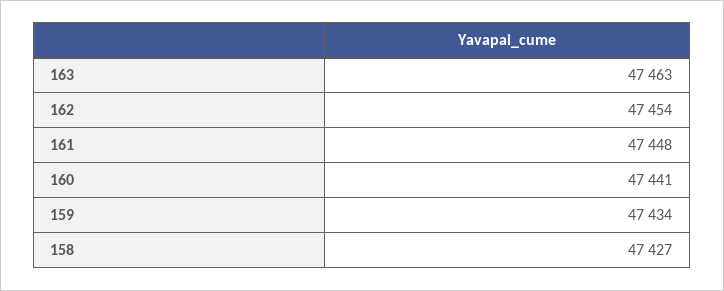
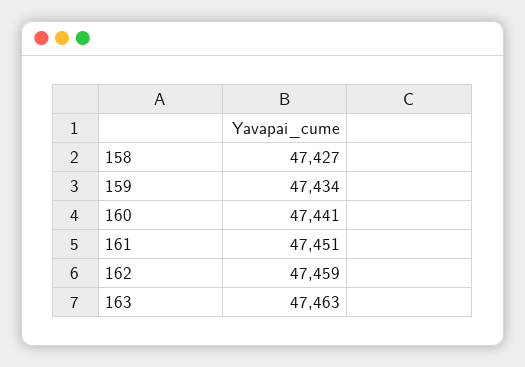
  {
    "163": 47463,
-   "162": 47454,
+   "162": 47459,
-   "161": 47448,
+   "161": 47451,
    "160": 47441,
    "159": 47434,
    "158": 47427
  }

